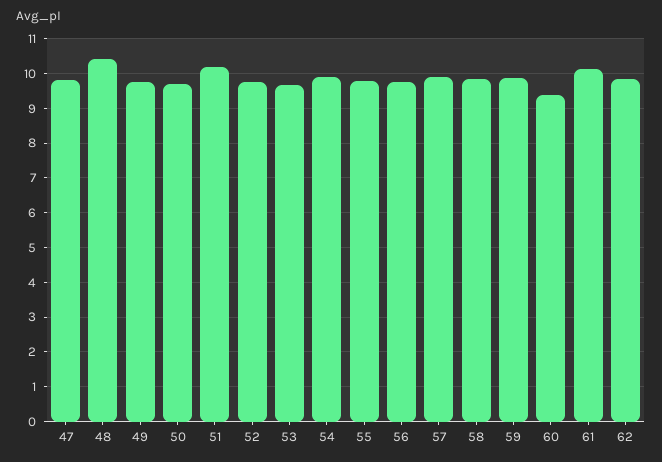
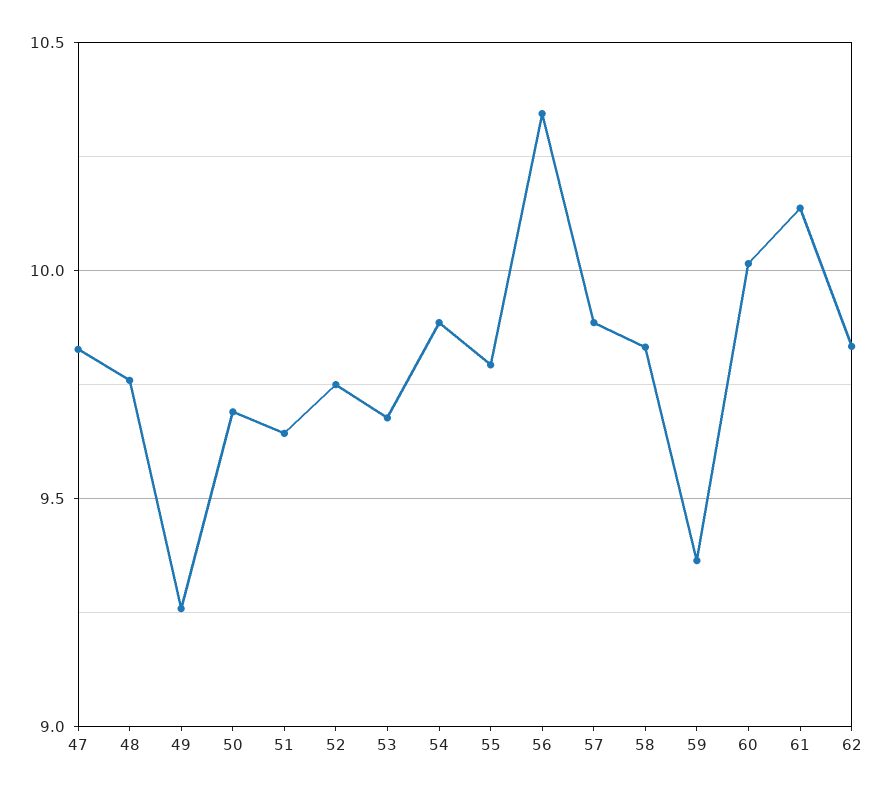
  {
    "47": 9.85,
-   "48": 10.4,
+   "48": 9.75,
-   "49": 9.8,
+   "49": 9.25,
    "50": 9.7,
-   "51": 10.2,
+   "51": 9.65,
    "52": 9.75,
    "53": 9.7,
    "54": 9.9,
    "55": 9.8,
-   "56": 9.8,
+   "56": 10.35,
    "57": 9.9,
    "58": 9.85,
-   "59": 9.8,
+   "59": 9.35,
-   "60": 9.4,
+   "60": 10,
    "61": 10.15,
    "62": 9.85
  }

